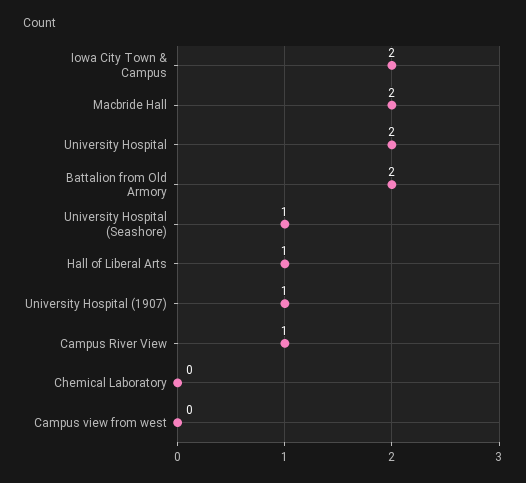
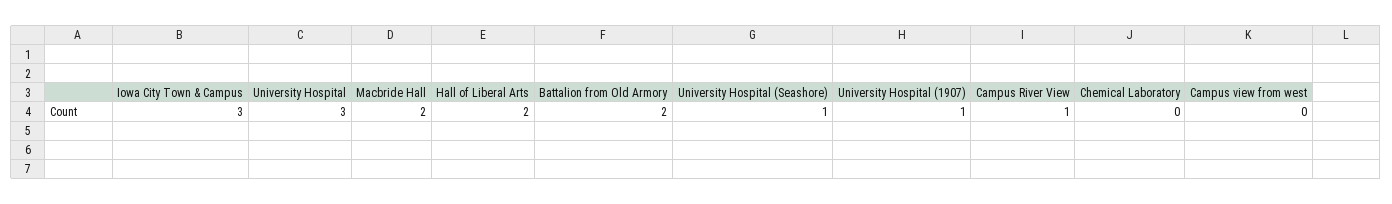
  {
-   "Iowa City Town & Campus": 2,
+   "Iowa City Town & Campus": 3,
    "Macbride Hall": 2,
-   "University Hospital": 2,
+   "University Hospital": 3,
    "Battalion from Old Armory": 2,
    "University Hospital (Seashore)": 1,
-   "Hall of Liberal Arts": 1,
+   "Hall of Liberal Arts": 2,
    "University Hospital (1907)": 1,
    "Campus River View": 1,
    "Chemical Laboratory": 0,
    "Campus view from west": 0
  }

